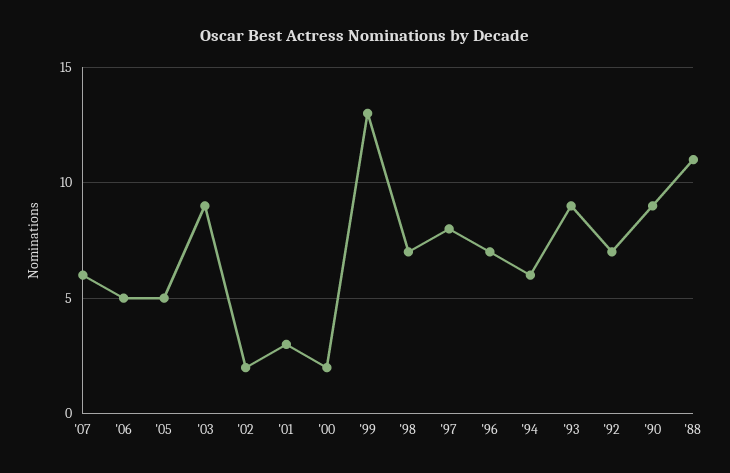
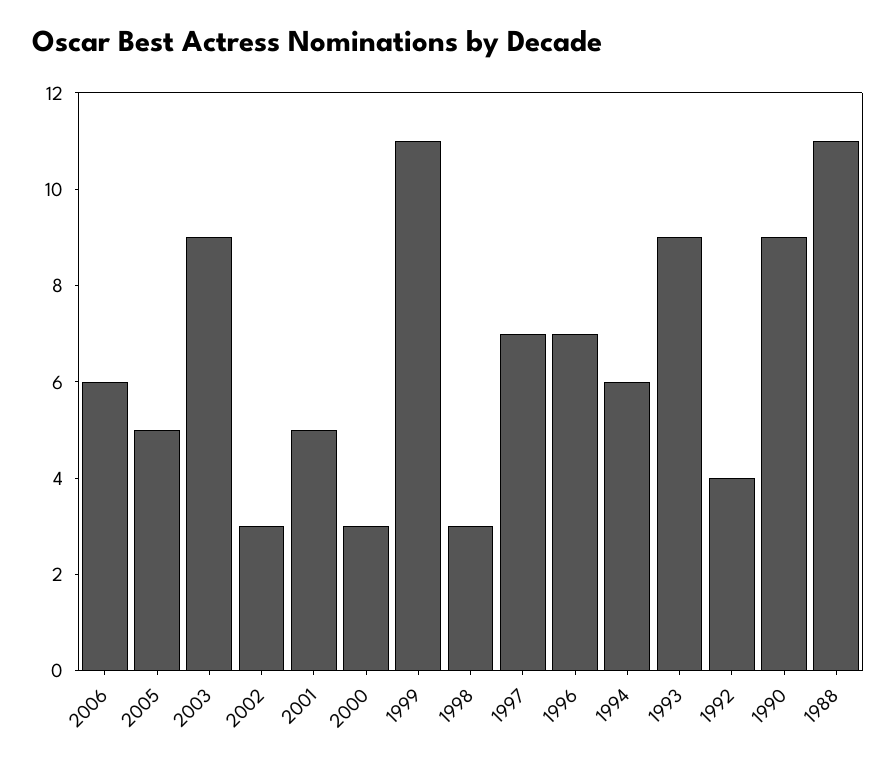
  {
-   "'07": 6,
-   "'06": 5,
+   "'06": 6,
    "'05": 5,
    "'03": 9,
-   "'02": 2,
+   "'02": 3,
-   "'01": 3,
+   "'01": 5,
-   "'00": 2,
+   "'00": 3,
-   "'99": 13,
+   "'99": 11,
-   "'98": 7,
+   "'98": 3,
-   "'97": 8,
+   "'97": 7,
    "'96": 7,
    "'94": 6,
    "'93": 9,
-   "'92": 7,
+   "'92": 4,
    "'90": 9,
    "'88": 11
  }

